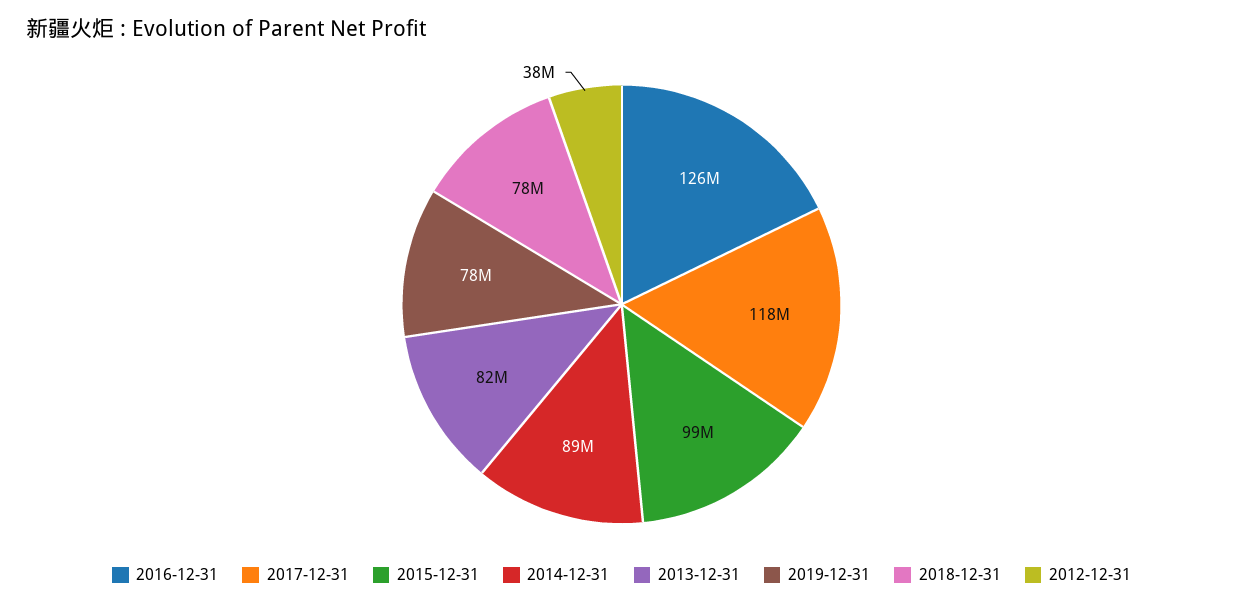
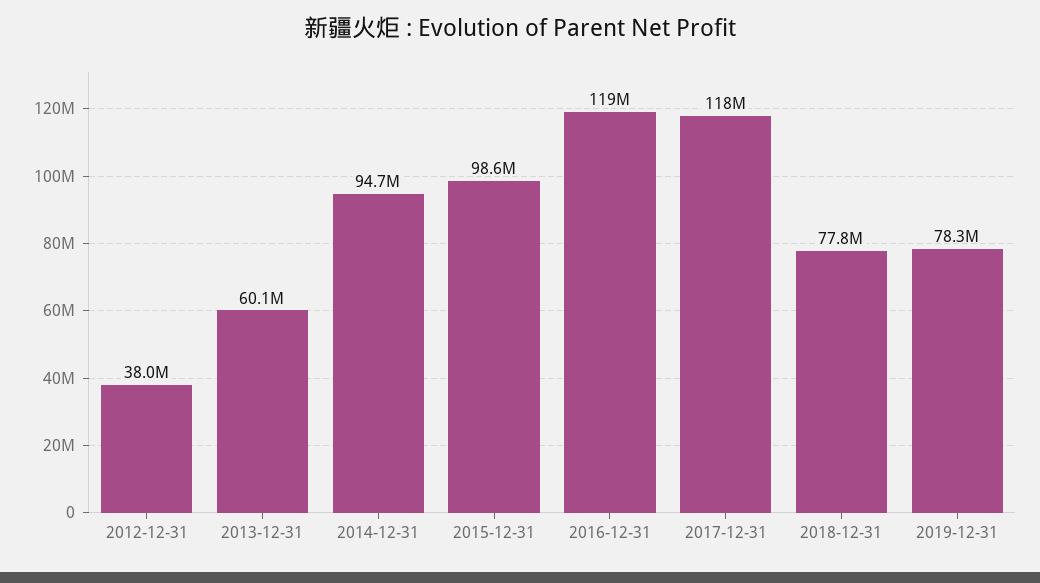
  {
-   "2016-12-31": 126000000,
+   "2016-12-31": 119000000,
    "2017-12-31": 118000000,
    "2015-12-31": 98600000,
-   "2014-12-31": 89000000,
+   "2014-12-31": 94700000,
-   "2013-12-31": 82000000,
+   "2013-12-31": 60100000,
    "2019-12-31": 78300000,
    "2018-12-31": 77800000,
    "2012-12-31": 38000000
  }

